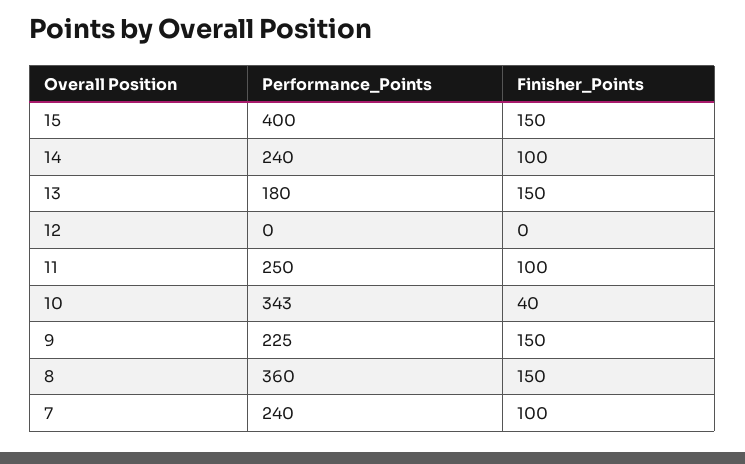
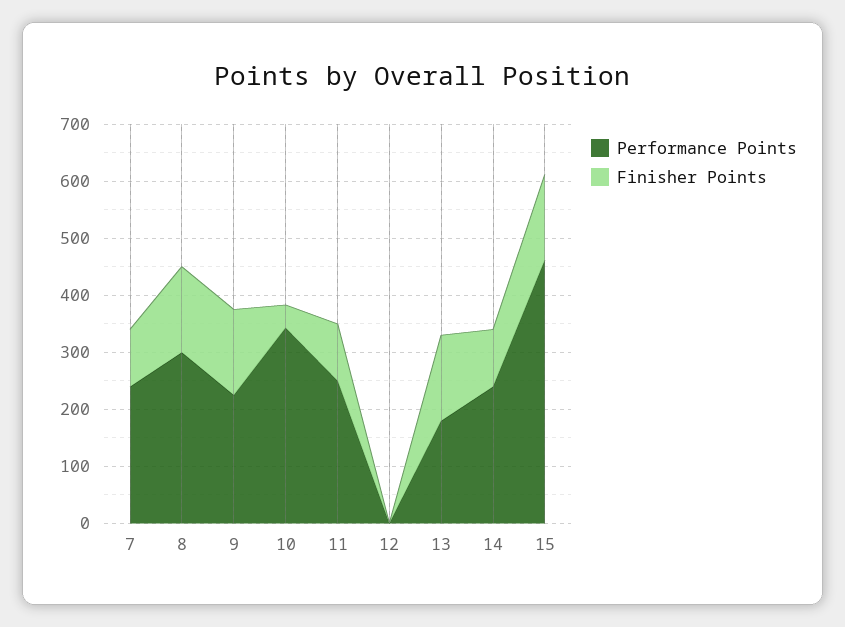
  {
    "Performance_Points": {
-     "15": 400,
+     "15": 460,
      "14": 240,
      "13": 180,
      "12": 0,
      "11": 250,
      "10": 343,
      "9": 225,
-     "8": 360,
+     "8": 300,
      "7": 240
    },
    "Finisher_Points": {
      "15": 150,
      "14": 100,
      "13": 150,
      "12": 0,
      "11": 100,
      "10": 40,
      "9": 150,
      "8": 150,
      "7": 100
    }
  }

